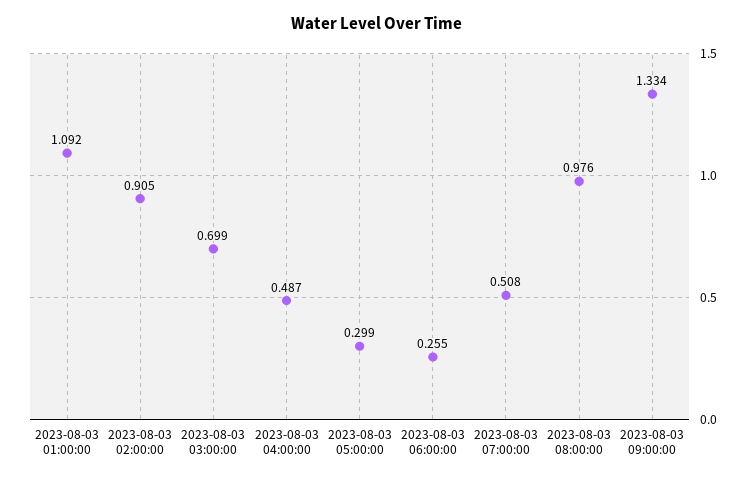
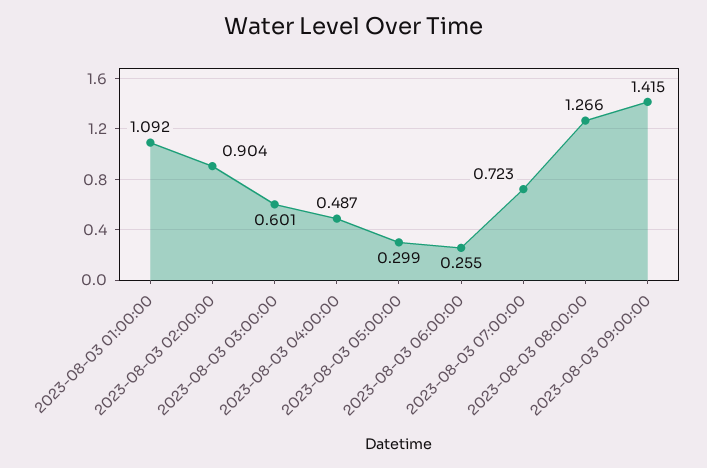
  {
    "2023-08-03 01:00:00": 1.092,
-   "2023-08-03 02:00:00": 0.905,
+   "2023-08-03 02:00:00": 0.904,
-   "2023-08-03 03:00:00": 0.699,
+   "2023-08-03 03:00:00": 0.601,
    "2023-08-03 04:00:00": 0.487,
    "2023-08-03 05:00:00": 0.299,
    "2023-08-03 06:00:00": 0.255,
-   "2023-08-03 07:00:00": 0.508,
+   "2023-08-03 07:00:00": 0.723,
-   "2023-08-03 08:00:00": 0.976,
+   "2023-08-03 08:00:00": 1.266,
-   "2023-08-03 09:00:00": 1.334
+   "2023-08-03 09:00:00": 1.415
  }

